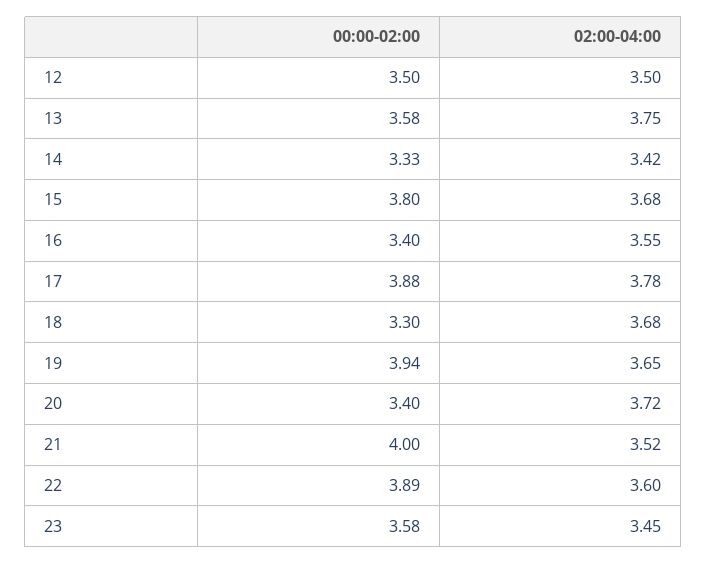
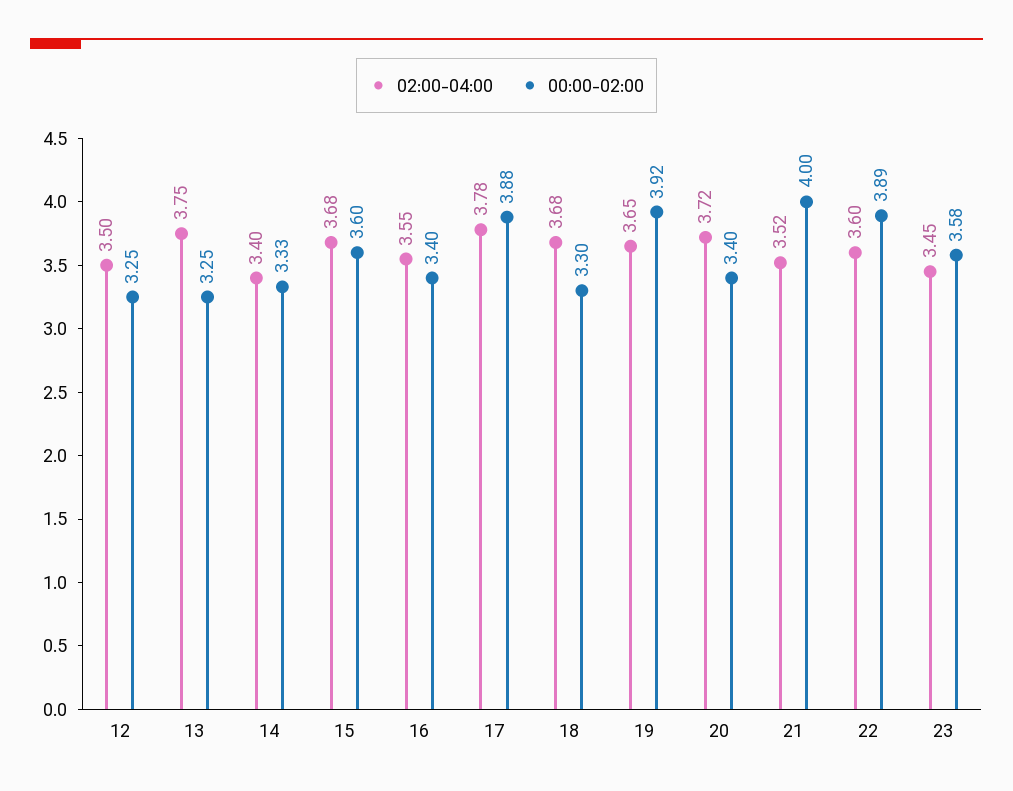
  {
    "00:00-02:00": {
-     "12": 3.5,
+     "12": 3.25,
-     "13": 3.58,
+     "13": 3.25,
      "14": 3.33,
-     "15": 3.8,
+     "15": 3.6,
      "16": 3.4,
      "17": 3.88,
      "18": 3.3,
-     "19": 3.94,
+     "19": 3.92,
      "20": 3.4,
      "21": 4,
      "22": 3.89,
      "23": 3.58
    },
    "02:00-04:00": {
      "12": 3.5,
      "13": 3.75,
-     "14": 3.42,
+     "14": 3.4,
      "15": 3.68,
      "16": 3.55,
      "17": 3.78,
      "18": 3.68,
      "19": 3.65,
      "20": 3.72,
      "21": 3.52,
      "22": 3.6,
      "23": 3.45
    }
  }

